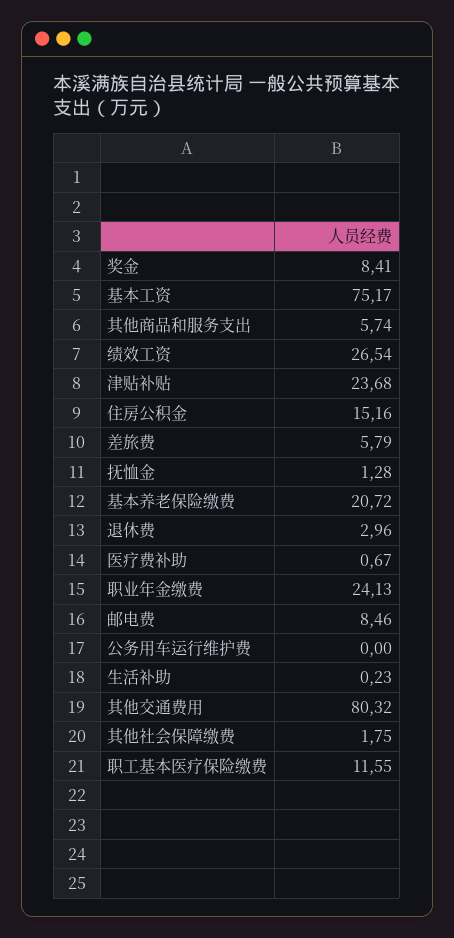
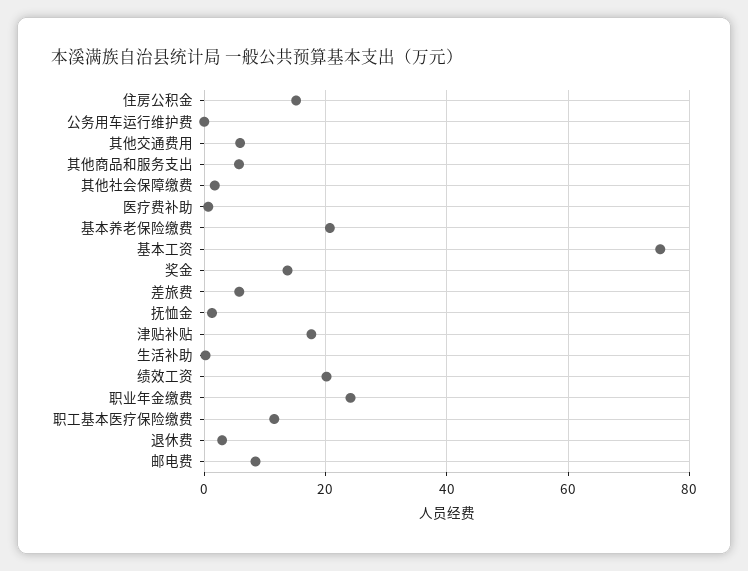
  {
-   "奖金": 8.41,
+   "奖金": 14,
    "基本工资": 75.17,
    "其他商品和服务支出": 5.74,
-   "绩效工资": 26.54,
+   "绩效工资": 20,
-   "津贴补贴": 23.68,
+   "津贴补贴": 18,
    "住房公积金": 15.16,
    "差旅费": 5.79,
    "抚恤金": 1.28,
    "基本养老保险缴费": 20.72,
    "退休费": 2.96,
    "医疗费补助": 0.67,
    "职业年金缴费": 24.13,
    "邮电费": 8.46,
    "公务用车运行维护费": 0,
    "生活补助": 0.23,
-   "其他交通费用": 80.32,
+   "其他交通费用": 6,
    "其他社会保障缴费": 1.75,
    "职工基本医疗保险缴费": 11.55
  }

